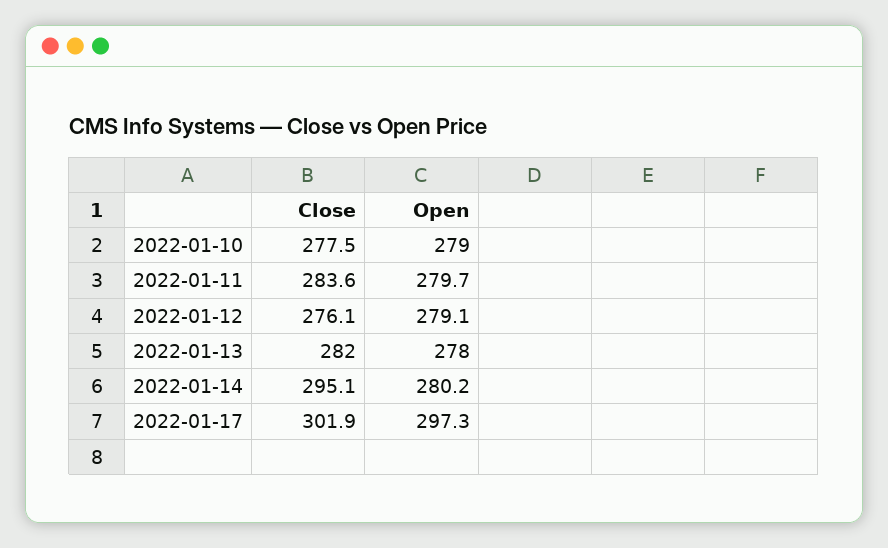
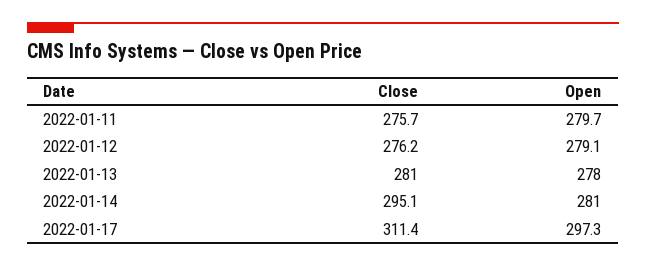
  {
    "Close": {
-     "2022-01-10": 277.5,
-     "2022-01-11": 283.6,
+     "2022-01-11": 275.7,
-     "2022-01-12": 276.1,
+     "2022-01-12": 276.2,
-     "2022-01-13": 282,
+     "2022-01-13": 281,
      "2022-01-14": 295.1,
-     "2022-01-17": 301.9
+     "2022-01-17": 311.4
    },
    "Open": {
-     "2022-01-10": 279,
      "2022-01-11": 279.7,
      "2022-01-12": 279.1,
      "2022-01-13": 278,
-     "2022-01-14": 280.2,
+     "2022-01-14": 281,
      "2022-01-17": 297.3
    }
  }

